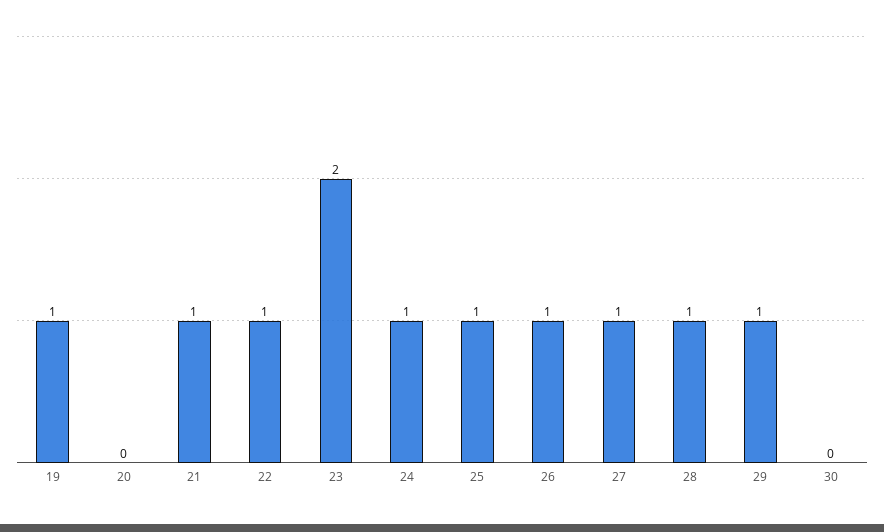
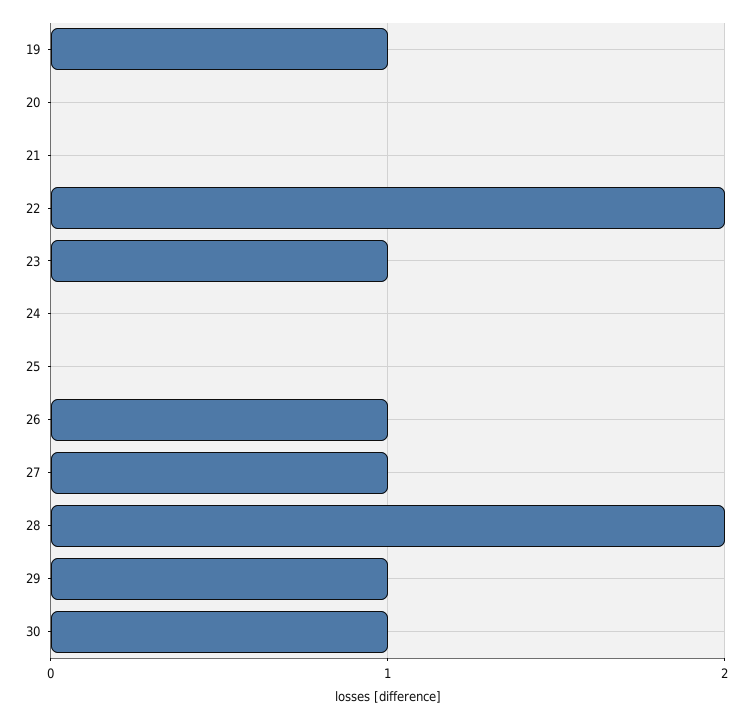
  {
    "19": 1,
    "20": 0,
-   "21": 1,
+   "21": 0,
-   "22": 1,
+   "22": 2,
-   "23": 2,
+   "23": 1,
-   "24": 1,
+   "24": 0,
-   "25": 1,
+   "25": 0,
    "26": 1,
    "27": 1,
-   "28": 1,
+   "28": 2,
    "29": 1,
-   "30": 0
+   "30": 1
  }

